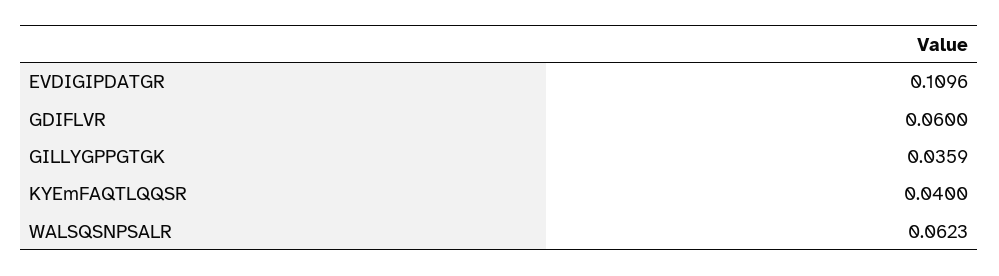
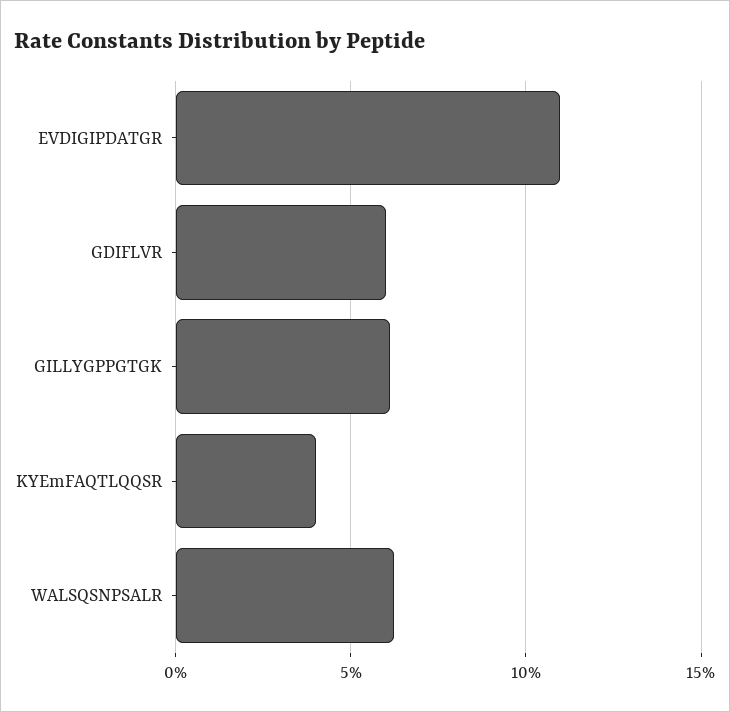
  {
    "EVDIGIPDATGR": 0.1096,
    "GDIFLVR": 0.06,
-   "GILLYGPPGTGK": 0.0359,
+   "GILLYGPPGTGK": 0.06,
    "KYEmFAQTLQQSR": 0.04,
    "WALSQSNPSALR": 0.0623
  }

